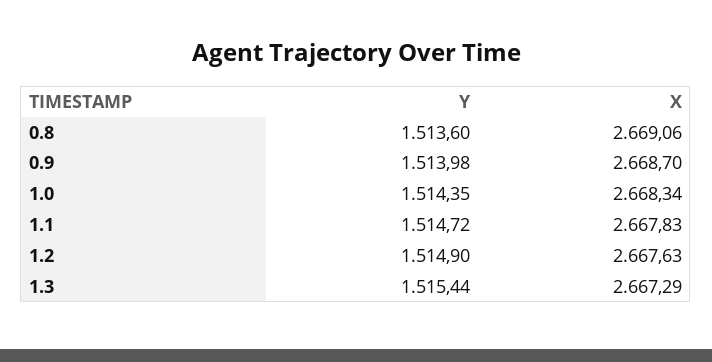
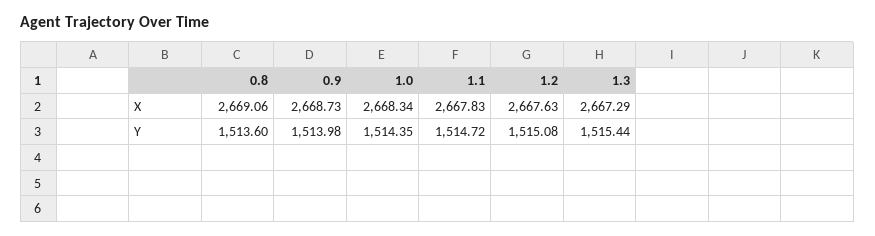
  {
    "Y": {
      "0.8": 1513.6,
      "0.9": 1513.98,
      "1.0": 1514.35,
      "1.1": 1514.72,
-     "1.2": 1514.9,
+     "1.2": 1515.08,
      "1.3": 1515.44
    },
    "X": {
      "0.8": 2669.06,
-     "0.9": 2668.7,
+     "0.9": 2668.73,
      "1.0": 2668.34,
      "1.1": 2667.83,
      "1.2": 2667.63,
      "1.3": 2667.29
    }
  }

